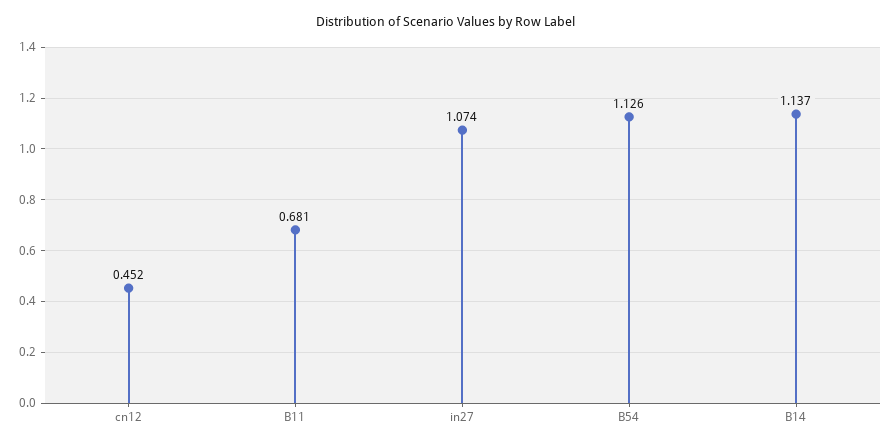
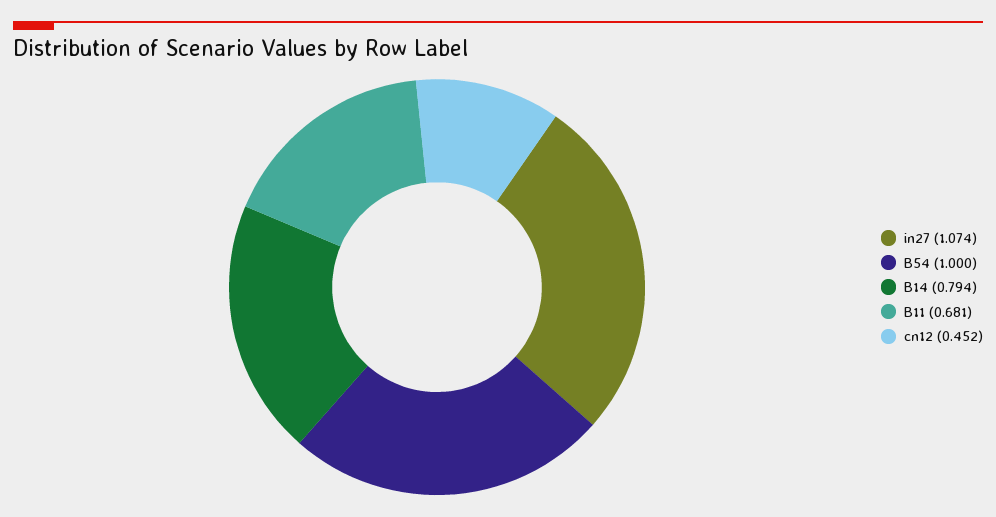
  {
    "cn12": 0.452,
    "B11": 0.681,
    "in27": 1.074,
-   "B54": 1.126,
+   "B54": 1,
-   "B14": 1.137
+   "B14": 0.794
  }

